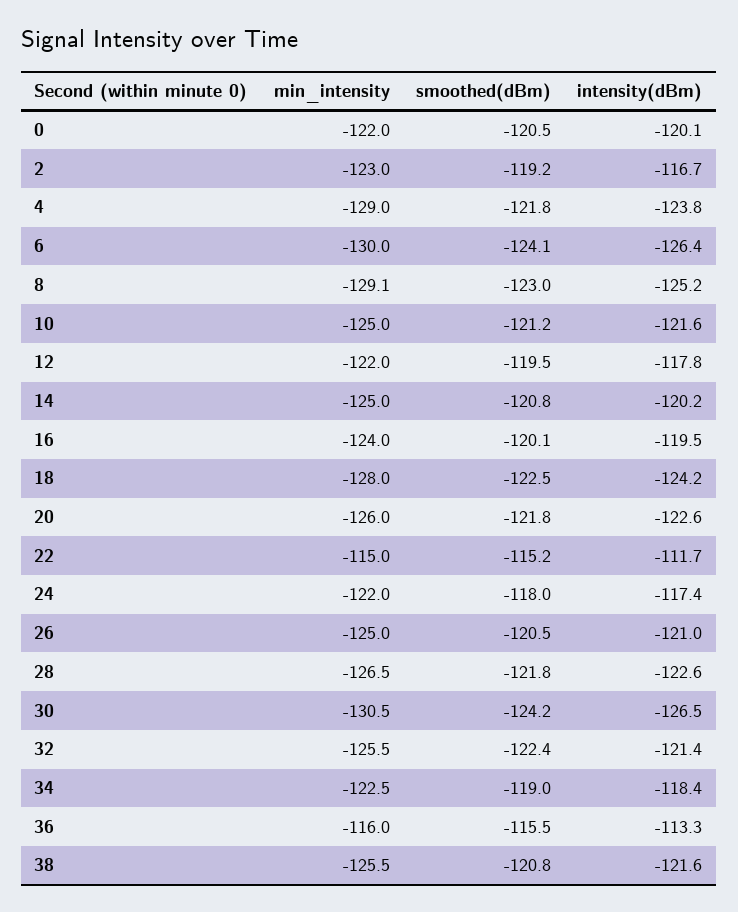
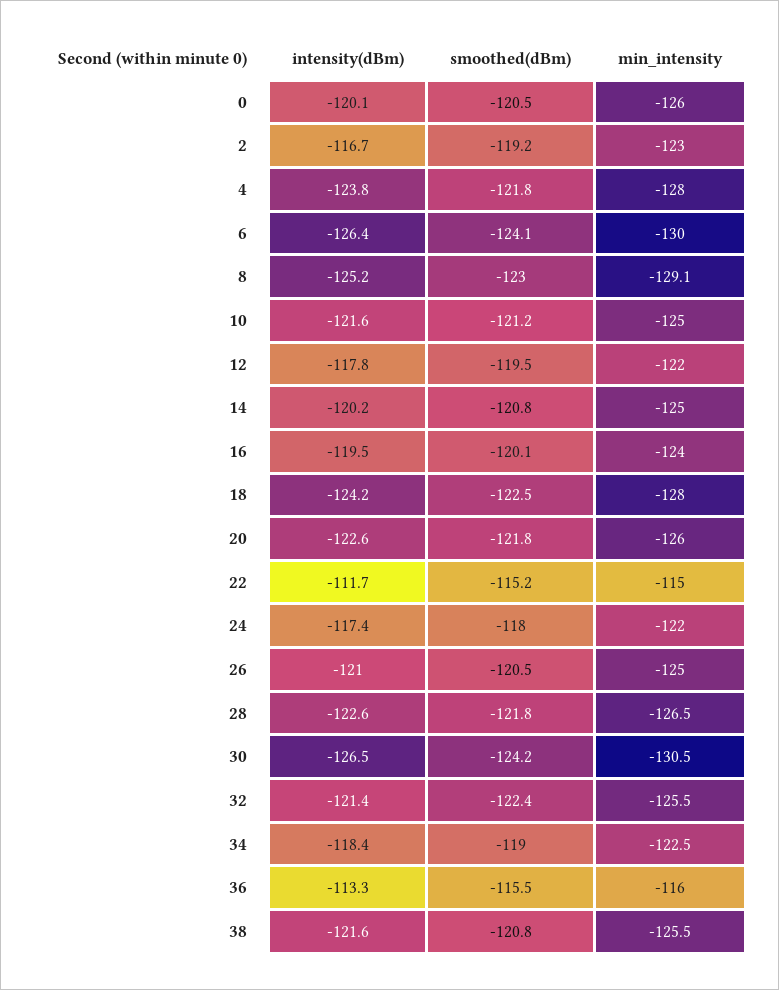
  {
    "min_intensity": {
-     "0": -122,
+     "0": -126,
      "2": -123,
-     "4": -129,
+     "4": -128,
      "6": -130,
      "8": -129.1,
      "10": -125,
      "12": -122,
      "14": -125,
      "16": -124,
      "18": -128,
      "20": -126,
      "22": -115,
      "24": -122,
      "26": -125,
      "28": -126.5,
      "30": -130.5,
      "32": -125.5,
      "34": -122.5,
      "36": -116,
      "38": -125.5
    },
    "smoothed(dBm)": {
      "0": -120.5,
      "2": -119.2,
      "4": -121.8,
      "6": -124.1,
      "8": -123,
      "10": -121.2,
      "12": -119.5,
      "14": -120.8,
      "16": -120.1,
      "18": -122.5,
      "20": -121.8,
      "22": -115.2,
      "24": -118,
      "26": -120.5,
      "28": -121.8,
      "30": -124.2,
      "32": -122.4,
      "34": -119,
      "36": -115.5,
      "38": -120.8
    },
    "intensity(dBm)": {
      "0": -120.1,
      "2": -116.7,
      "4": -123.8,
      "6": -126.4,
      "8": -125.2,
      "10": -121.6,
      "12": -117.8,
      "14": -120.2,
      "16": -119.5,
      "18": -124.2,
      "20": -122.6,
      "22": -111.7,
      "24": -117.4,
      "26": -121,
      "28": -122.6,
      "30": -126.5,
      "32": -121.4,
      "34": -118.4,
      "36": -113.3,
      "38": -121.6
    }
  }

